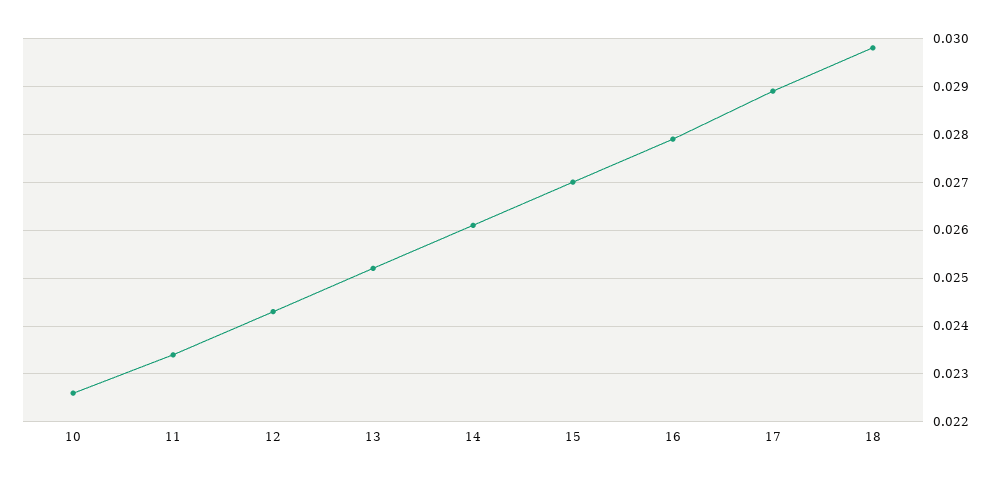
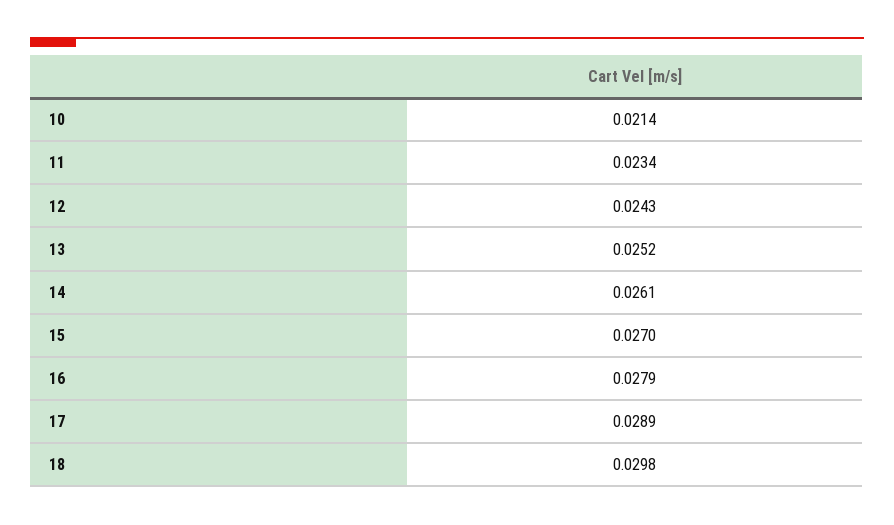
  {
-   "10": 0.0225,
+   "10": 0.0214,
    "11": 0.0234,
    "12": 0.0243,
    "13": 0.0252,
    "14": 0.0261,
    "15": 0.027,
    "16": 0.0279,
    "17": 0.0289,
    "18": 0.0298
  }

